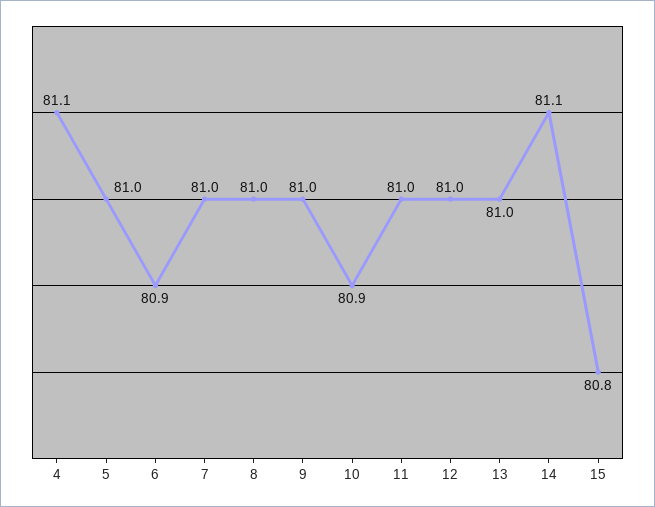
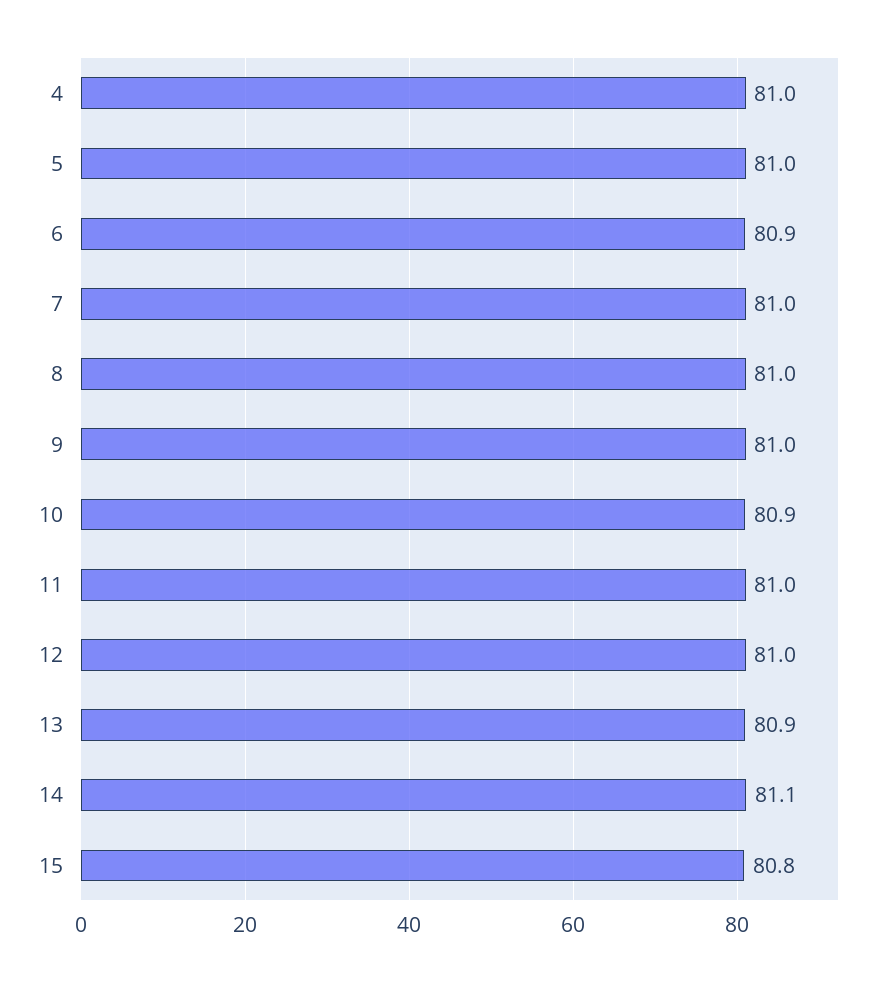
  {
-   "4": 81.1,
+   "4": 81,
    "5": 81,
    "6": 80.9,
    "7": 81,
    "8": 81,
    "9": 81,
    "10": 80.9,
    "11": 81,
    "12": 81,
-   "13": 81,
+   "13": 80.9,
    "14": 81.1,
    "15": 80.8
  }

